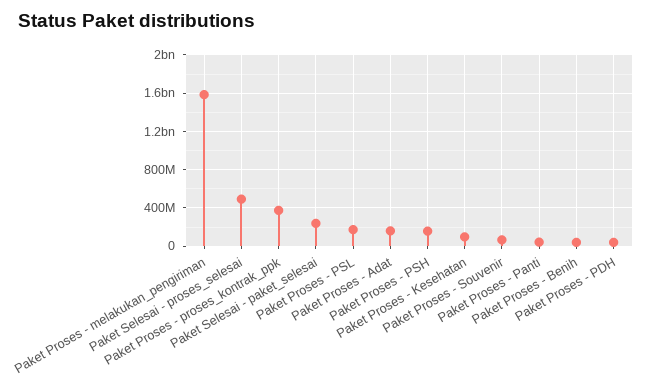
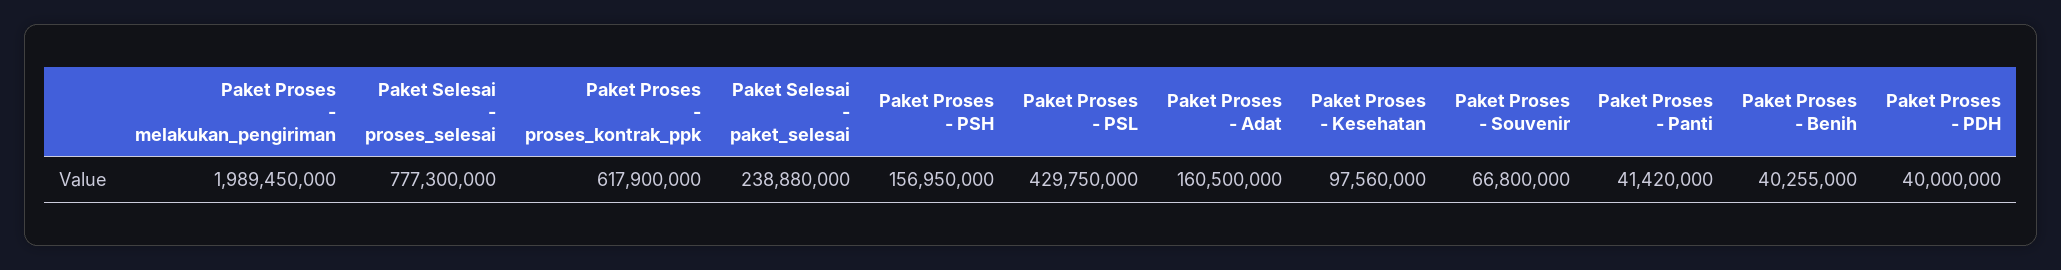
  {
-   "Paket Proses - melakukan_pengiriman": 1600000000,
+   "Paket Proses - melakukan_pengiriman": 1989450000,
-   "Paket Selesai - proses_selesai": 500000000,
+   "Paket Selesai - proses_selesai": 777300000,
-   "Paket Proses - proses_kontrak_ppk": 400000000,
+   "Paket Proses - proses_kontrak_ppk": 617900000,
    "Paket Selesai - paket_selesai": 238880000,
-   "Paket Proses - PSL": 200000000,
+   "Paket Proses - PSL": 429750000,
    "Paket Proses - Adat": 160500000,
    "Paket Proses - PSH": 156950000,
    "Paket Proses - Kesehatan": 97560000,
    "Paket Proses - Souvenir": 66800000,
    "Paket Proses - Panti": 41420000,
    "Paket Proses - Benih": 40255000,
    "Paket Proses - PDH": 40000000
  }

